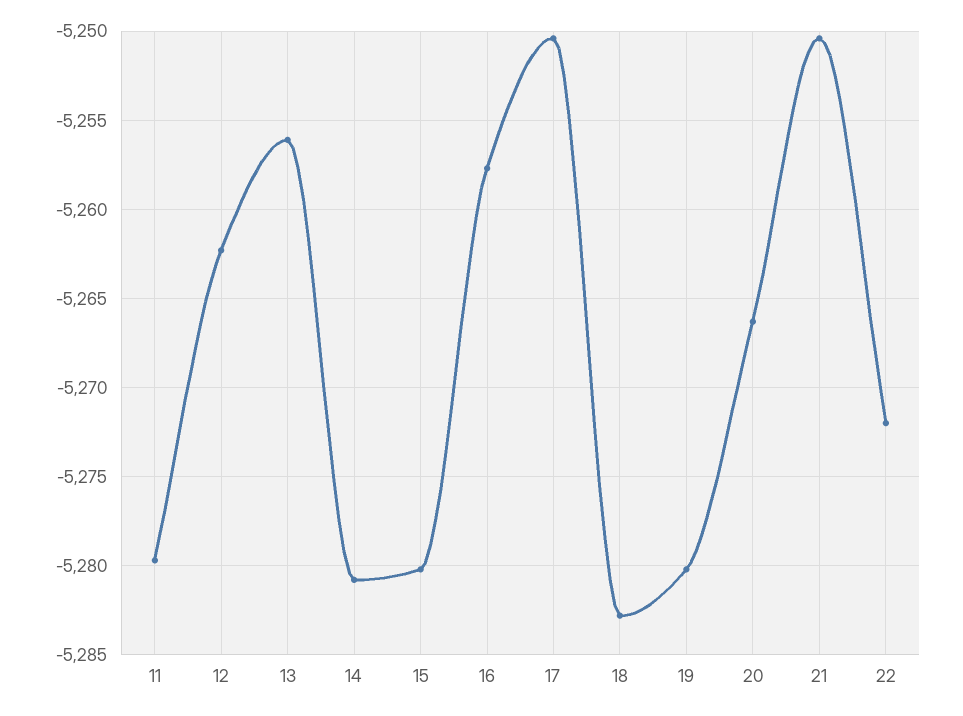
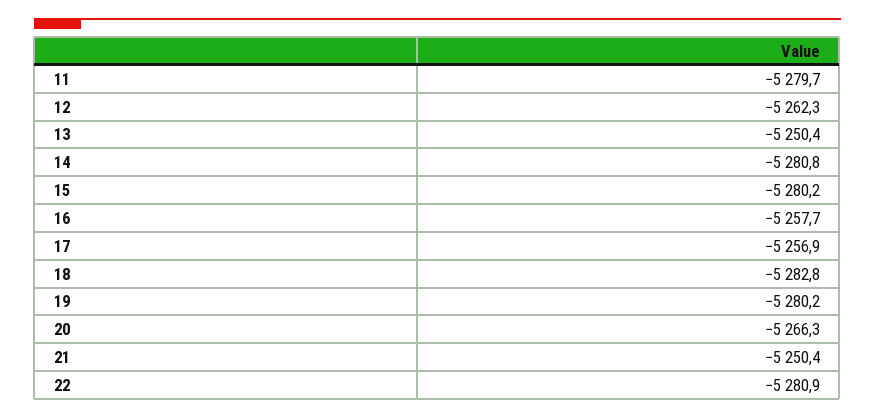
  {
    "11": -5279.7,
    "12": -5262.3,
-   "13": -5256,
+   "13": -5250.4,
    "14": -5280.8,
    "15": -5280.2,
    "16": -5257.7,
-   "17": -5250.5,
+   "17": -5256.9,
    "18": -5282.8,
    "19": -5280.2,
    "20": -5266.3,
    "21": -5250.4,
-   "22": -5272
+   "22": -5280.9
  }

